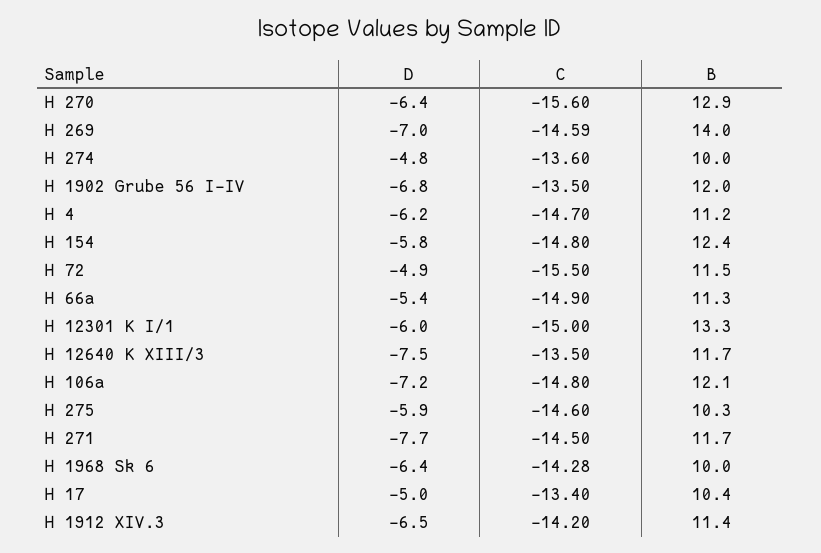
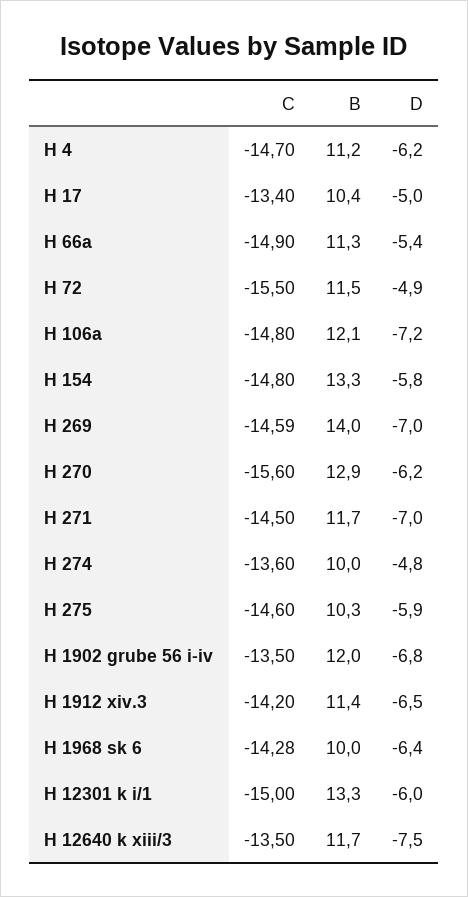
  {
    "D": {
-     "H 270": -6.4,
+     "H 270": -6.2,
      "H 269": -7,
      "H 274": -4.8,
      "H 1902 Grube 56 I-IV": -6.8,
      "H 4": -6.2,
      "H 154": -5.8,
      "H 72": -4.9,
      "H 66a": -5.4,
      "H 12301 K I/1": -6,
      "H 12640 K XIII/3": -7.5,
      "H 106a": -7.2,
      "H 275": -5.9,
-     "H 271": -7.7,
+     "H 271": -7,
      "H 1968 Sk 6": -6.4,
      "H 17": -5,
      "H 1912 XIV.3": -6.5
    },
    "C": {
      "H 270": -15.6,
      "H 269": -14.59,
      "H 274": -13.6,
      "H 1902 Grube 56 I-IV": -13.5,
      "H 4": -14.7,
      "H 154": -14.8,
      "H 72": -15.5,
      "H 66a": -14.9,
      "H 12301 K I/1": -15,
      "H 12640 K XIII/3": -13.5,
      "H 106a": -14.8,
      "H 275": -14.6,
      "H 271": -14.5,
      "H 1968 Sk 6": -14.28,
      "H 17": -13.4,
      "H 1912 XIV.3": -14.2
    },
    "B": {
      "H 270": 12.9,
      "H 269": 14,
      "H 274": 10,
      "H 1902 Grube 56 I-IV": 12,
      "H 4": 11.2,
-     "H 154": 12.4,
+     "H 154": 13.3,
      "H 72": 11.5,
      "H 66a": 11.3,
      "H 12301 K I/1": 13.3,
      "H 12640 K XIII/3": 11.7,
      "H 106a": 12.1,
      "H 275": 10.3,
      "H 271": 11.7,
      "H 1968 Sk 6": 10,
      "H 17": 10.4,
      "H 1912 XIV.3": 11.4
    }
  }

